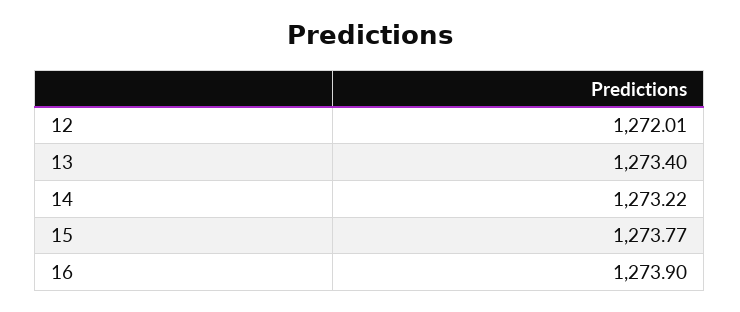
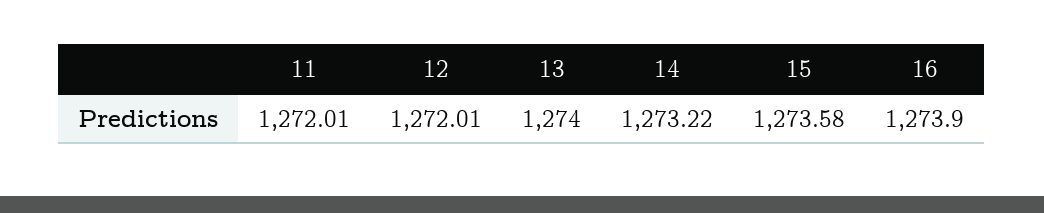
  {
    "12": 1272.01,
-   "13": 1273.4,
+   "13": 1274,
    "14": 1273.22,
-   "15": 1273.77,
+   "15": 1273.58,
-   "16": 1273.9
+   "16": 1273.9,
+   "11": 1272.01
  }

